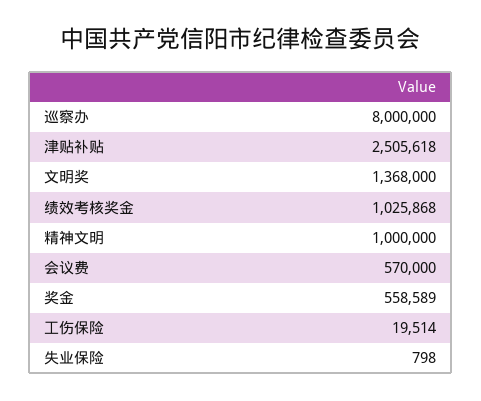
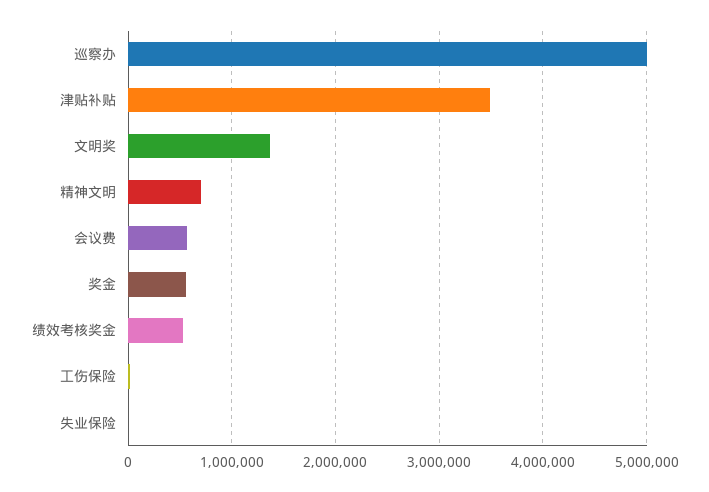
  {
-   "巡察办": 8000000,
+   "巡察办": 5000000,
-   "津贴补贴": 2505618,
+   "津贴补贴": 3500000,
    "文明奖": 1368000,
-   "绩效考核奖金": 1025868,
+   "绩效考核奖金": 500000,
-   "精神文明": 1000000,
+   "精神文明": 700000,
    "会议费": 570000,
    "奖金": 558589,
    "工伤保险": 19514,
    "失业保险": 798
  }

